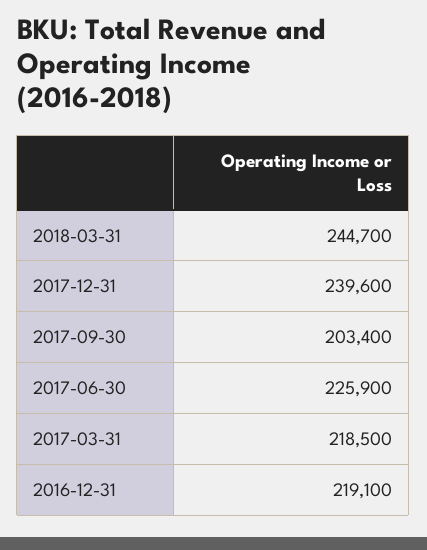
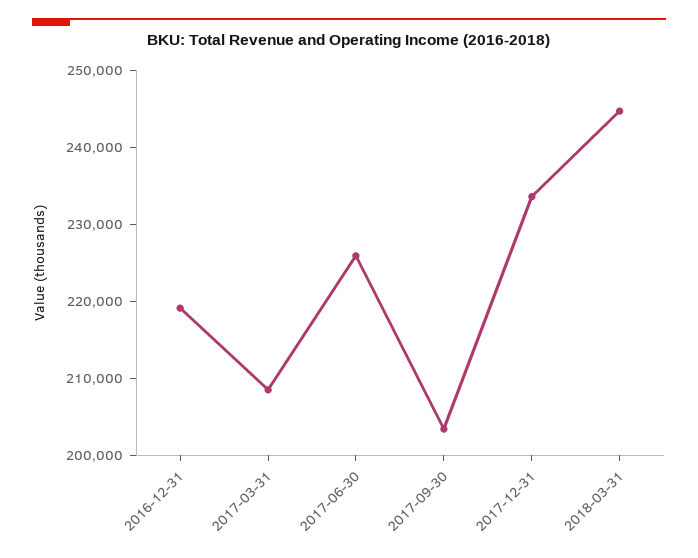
  {
    "2018-03-31": 244700,
-   "2017-12-31": 239600,
+   "2017-12-31": 234000,
    "2017-09-30": 203400,
    "2017-06-30": 225900,
-   "2017-03-31": 218500,
+   "2017-03-31": 208000,
    "2016-12-31": 219100
  }

